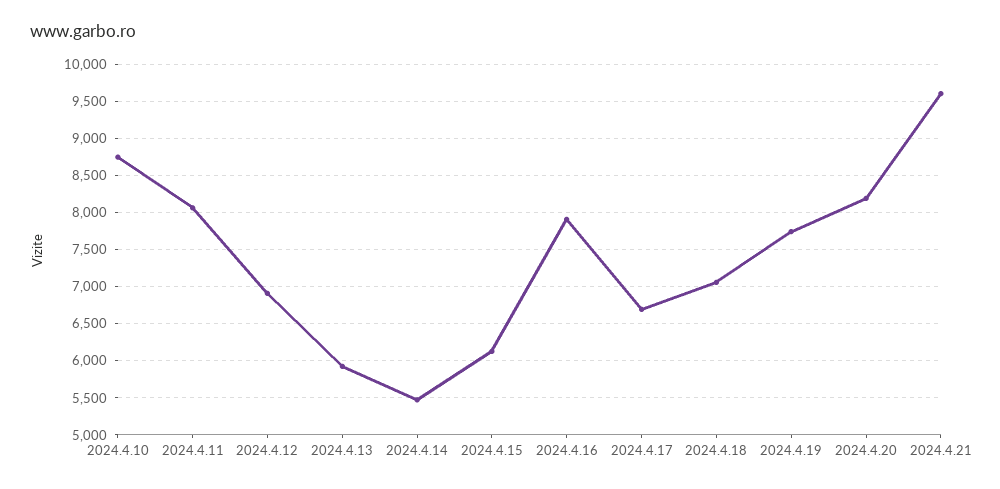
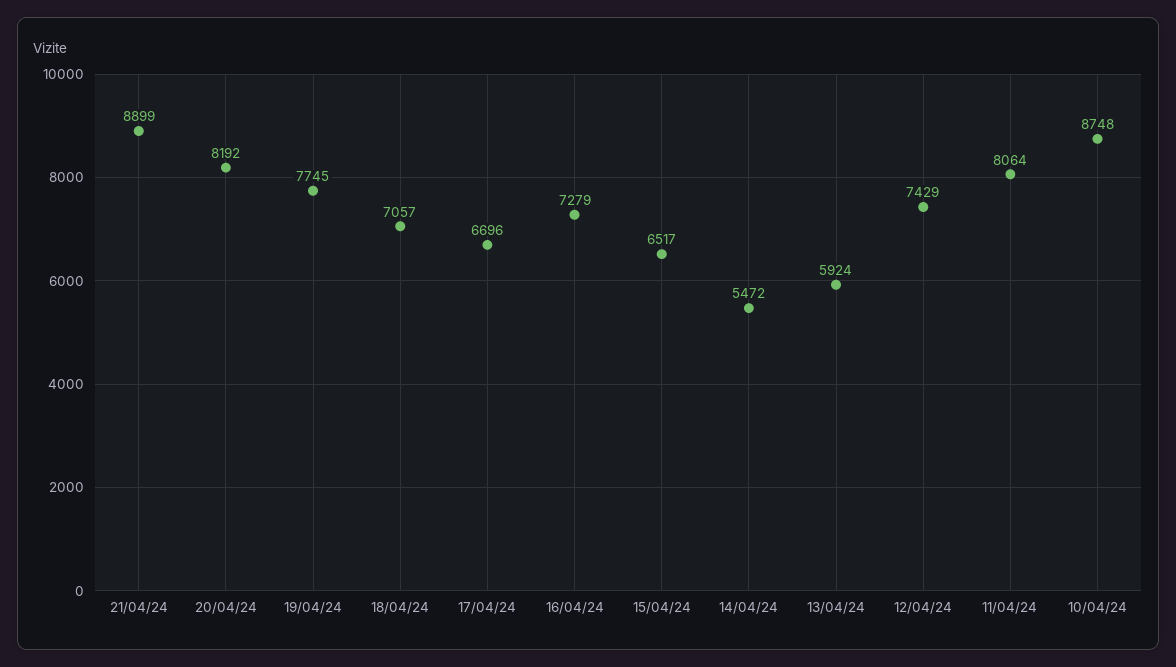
  {
    "2024.4.10": 8748,
    "2024.4.11": 8064,
-   "2024.4.12": 6900,
+   "2024.4.12": 7429,
    "2024.4.13": 5924,
    "2024.4.14": 5472,
-   "2024.4.15": 6100,
+   "2024.4.15": 6517,
-   "2024.4.16": 7900,
+   "2024.4.16": 7279,
    "2024.4.17": 6696,
    "2024.4.18": 7057,
    "2024.4.19": 7745,
    "2024.4.20": 8192,
-   "2024.4.21": 9600
+   "2024.4.21": 8899
  }

